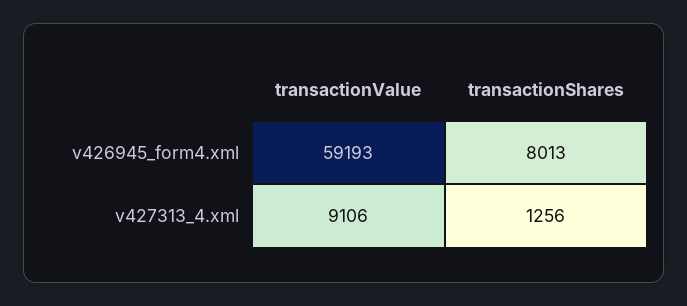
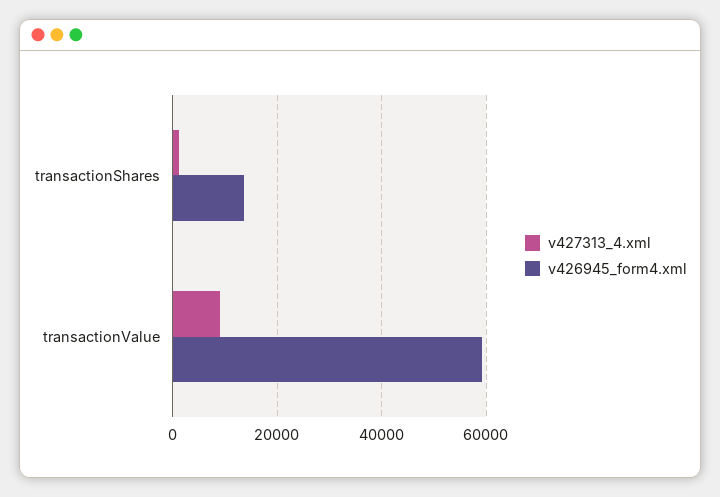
  {
    "v426945_form4.xml": {
      "transactionValue": 59193,
-     "transactionShares": 8013
+     "transactionShares": 14000
    },
    "v427313_4.xml": {
      "transactionValue": 9106,
      "transactionShares": 1256
    }
  }

